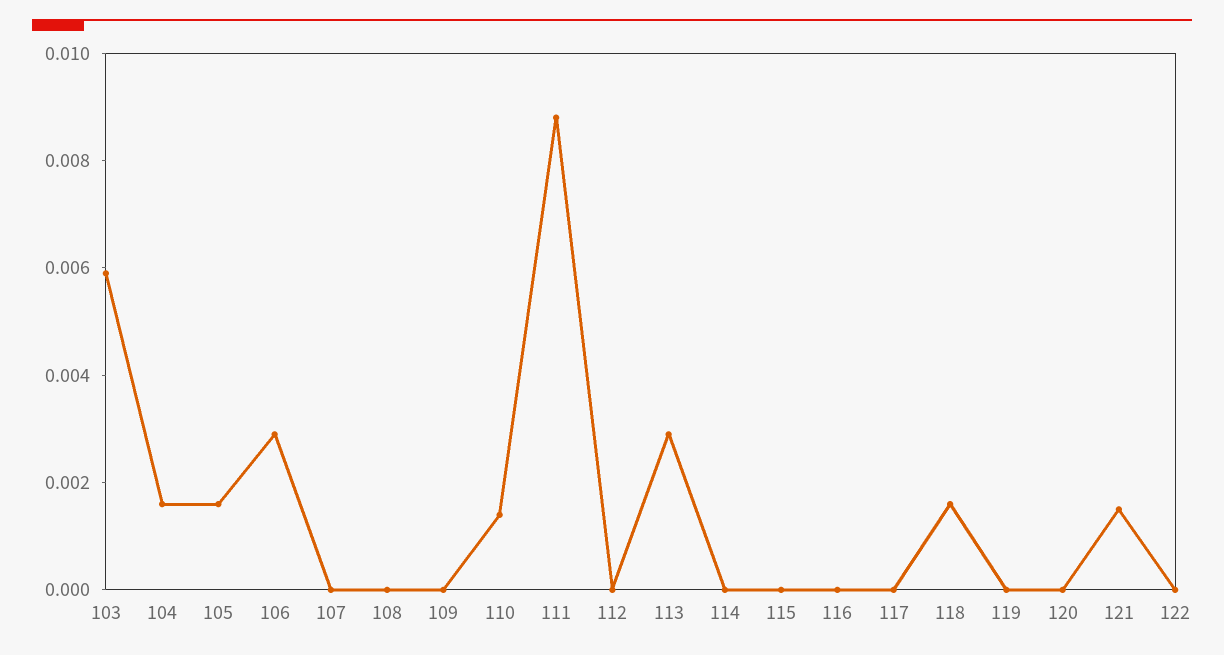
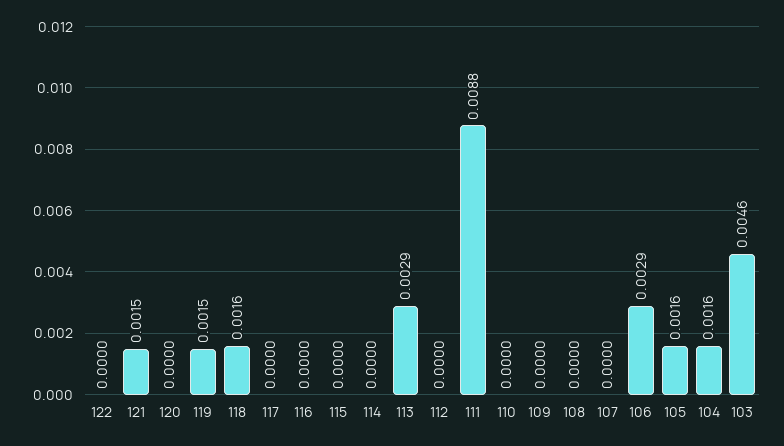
  {
-   "103": 0.006,
+   "103": 0.0046,
    "104": 0.0016,
    "105": 0.0016,
    "106": 0.0029,
    "107": 0,
    "108": 0,
    "109": 0,
-   "110": 0.0015,
+   "110": 0,
    "111": 0.0088,
    "112": 0,
    "113": 0.0029,
    "114": 0,
    "115": 0,
    "116": 0,
    "117": 0,
    "118": 0.0016,
-   "119": 0,
+   "119": 0.0015,
    "120": 0,
    "121": 0.0015,
    "122": 0
  }

